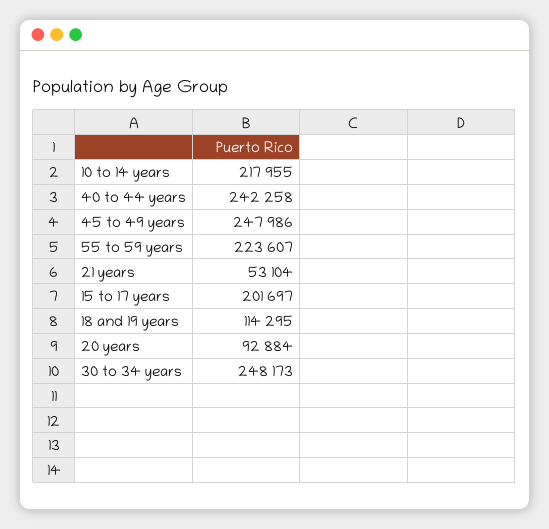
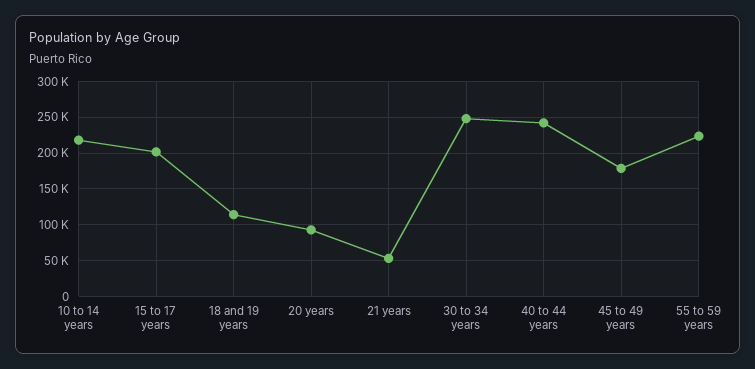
  {
    "10 to 14 years": 217955,
    "40 to 44 years": 242258,
-   "45 to 49 years": 247986,
+   "45 to 49 years": 180000,
    "55 to 59 years": 223607,
    "21 years": 53104,
    "15 to 17 years": 201697,
    "18 and 19 years": 114295,
    "20 years": 92884,
    "30 to 34 years": 248173
  }

